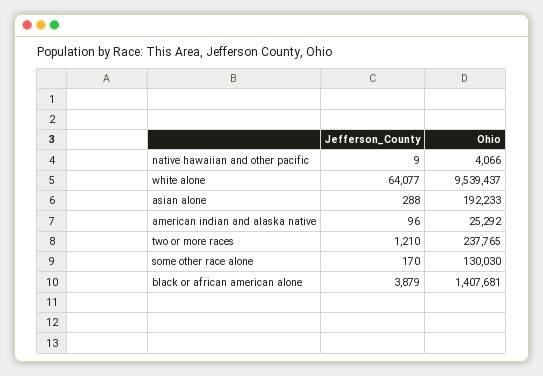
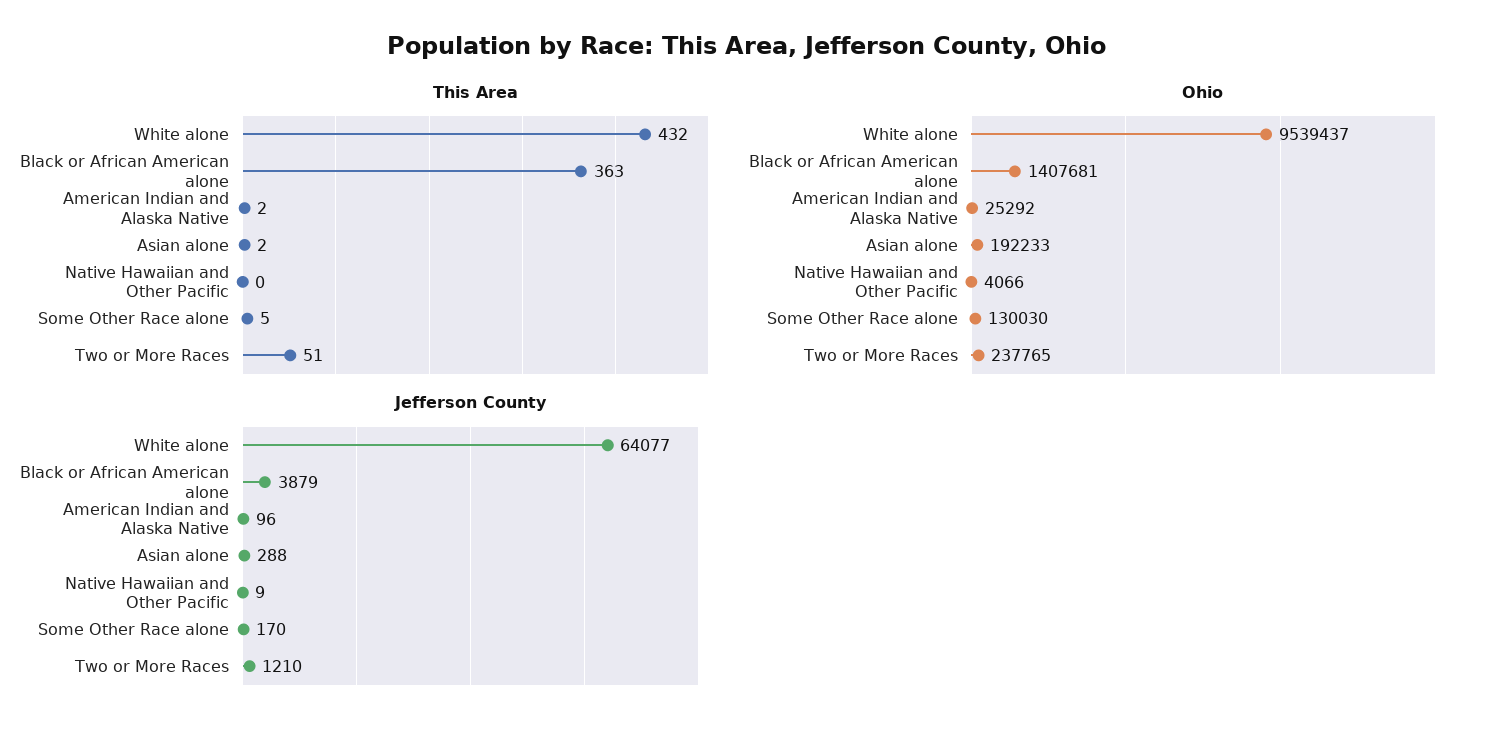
  {
    "Jefferson_County": {
      "native hawaiian and other pacific": 9,
      "white alone": 64077,
      "asian alone": 288,
      "american indian and alaska native": 96,
      "two or more races": 1210,
      "some other race alone": 170,
      "black or african american alone": 3879
    },
    "Ohio": {
      "native hawaiian and other pacific": 4066,
      "white alone": 9539437,
      "asian alone": 192233,
      "american indian and alaska native": 25292,
      "two or more races": 237765,
      "some other race alone": 130030,
      "black or african american alone": 1407681
-   }
+   },
+   "This Area": {
+     "white alone": 432,
+     "black or african american alone": 363,
+     "american indian and alaska native": 2,
+     "asian alone": 2,
+     "native hawaiian and other pacific": 0,
+     "some other race alone": 5,
+     "two or more races": 51
+   }
  }

